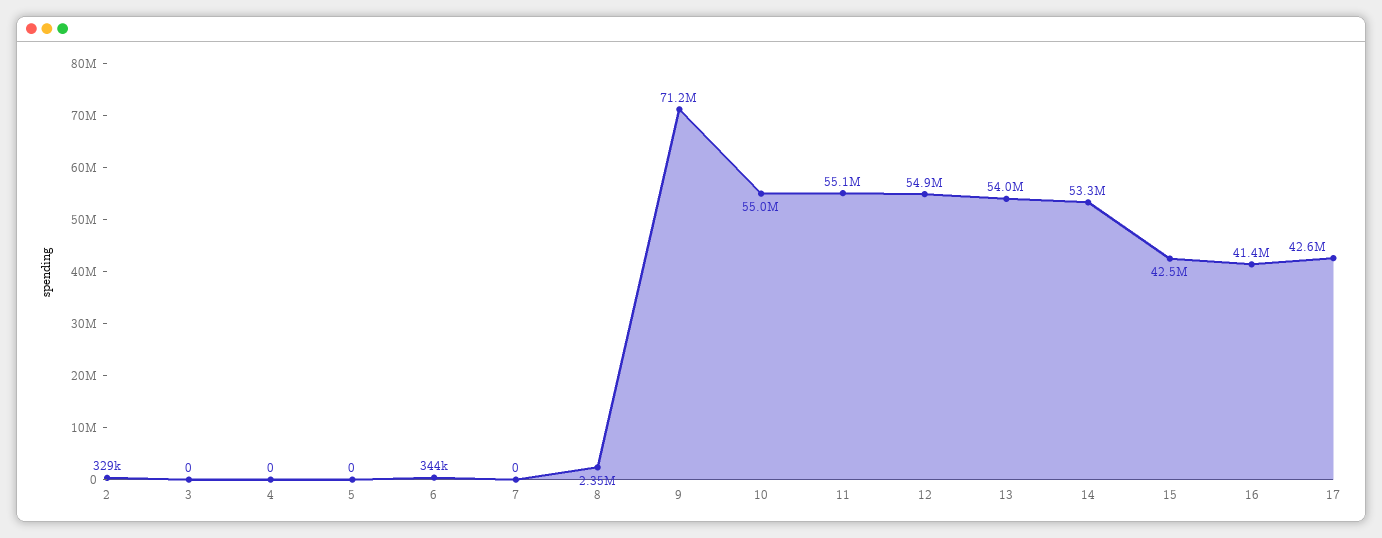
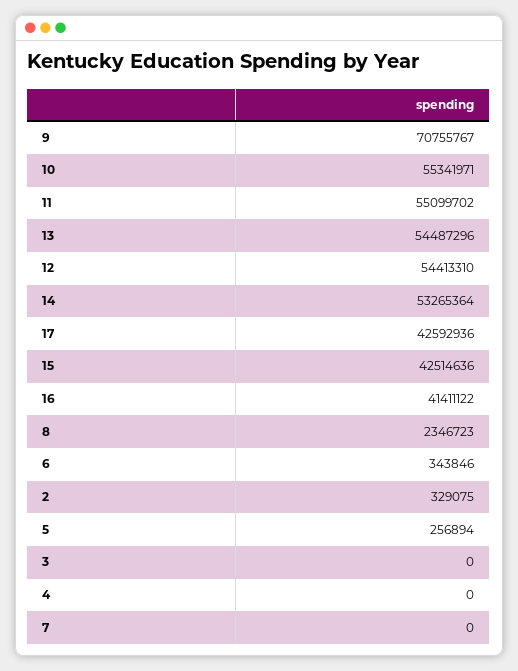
  {
    "2": 329075,
    "3": 0,
    "4": 0,
-   "5": 0,
+   "5": 256894,
    "6": 343846,
    "7": 0,
    "8": 2346723,
-   "9": 71200000,
+   "9": 70755767,
-   "10": 55000000,
+   "10": 55341971,
    "11": 55099702,
-   "12": 54900000,
+   "12": 54413310,
-   "13": 54000000,
+   "13": 54487296,
    "14": 53265364,
    "15": 42514636,
    "16": 41411122,
    "17": 42592936
  }

